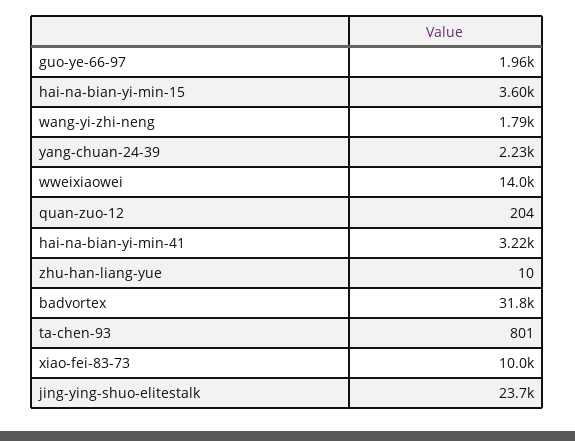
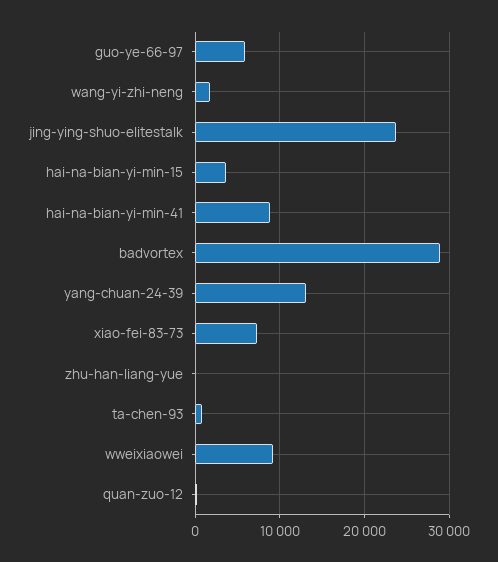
  {
-   "guo-ye-66-97": 1960,
+   "guo-ye-66-97": 6000,
    "hai-na-bian-yi-min-15": 3600,
    "wang-yi-zhi-neng": 1790,
-   "yang-chuan-24-39": 2230,
+   "yang-chuan-24-39": 13000,
-   "wweixiaowei": 14000,
+   "wweixiaowei": 9000,
    "quan-zuo-12": 204,
-   "hai-na-bian-yi-min-41": 3220,
+   "hai-na-bian-yi-min-41": 9000,
    "zhu-han-liang-yue": 10,
-   "badvortex": 31800,
+   "badvortex": 29000,
    "ta-chen-93": 801,
-   "xiao-fei-83-73": 10000,
+   "xiao-fei-83-73": 7000,
    "jing-ying-shuo-elitestalk": 23700
  }

